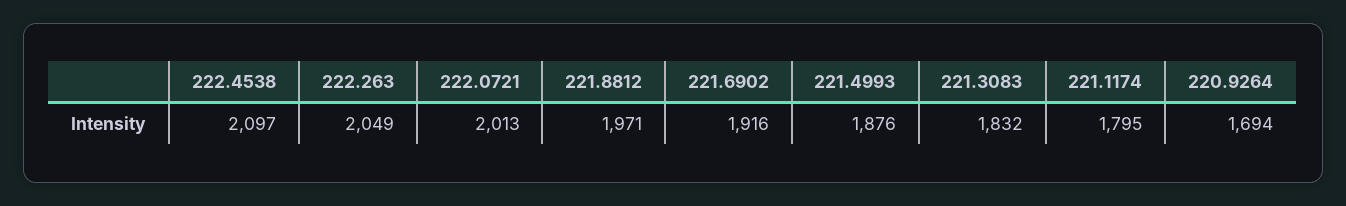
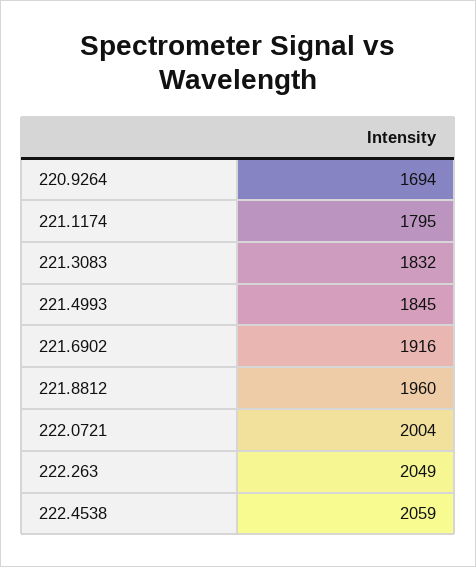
  {
-   "222.4538": 2097,
+   "222.4538": 2059,
    "222.263": 2049,
-   "222.0721": 2013,
+   "222.0721": 2004,
-   "221.8812": 1971,
+   "221.8812": 1960,
    "221.6902": 1916,
-   "221.4993": 1876,
+   "221.4993": 1845,
    "221.3083": 1832,
    "221.1174": 1795,
    "220.9264": 1694
  }

